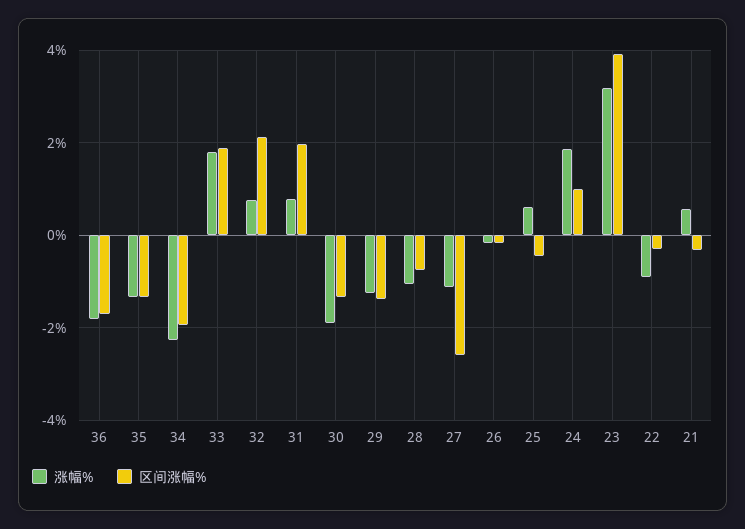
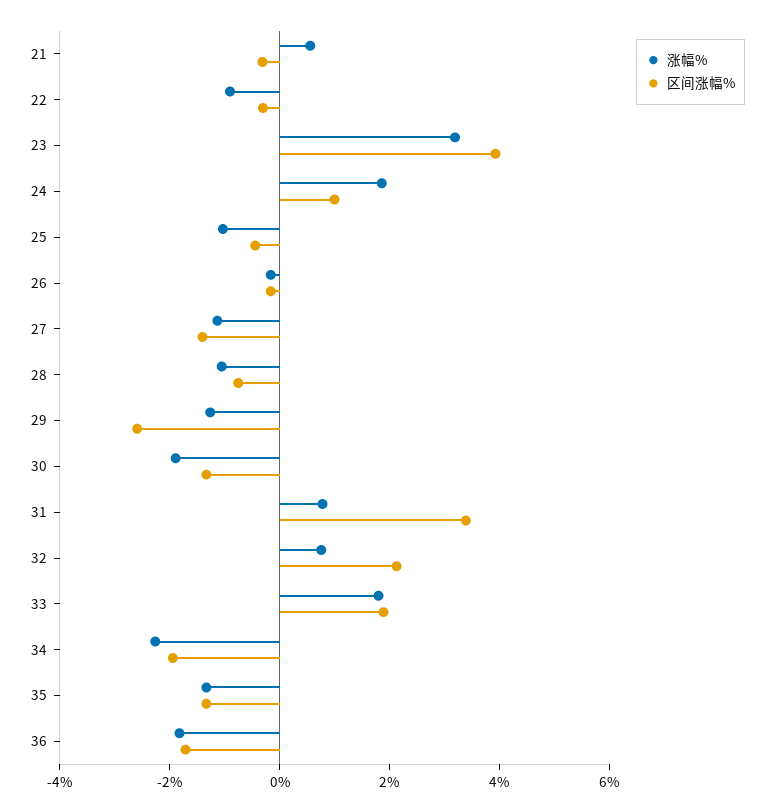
  {
    "涨幅%": {
      "36": -1.8,
      "35": -1.4,
      "34": -2.2,
      "33": 1.8,
      "32": 0.8,
      "31": 0.8,
      "30": -1.8,
      "29": -1.2,
      "28": -1,
      "27": -1.2,
      "26": -0.2,
-     "25": 0.6,
+     "25": -1,
      "24": 1.8,
      "23": 3.2,
      "22": -1,
      "21": 0.6
    },
    "区间涨幅%": {
      "36": -1.8,
      "35": -1.4,
      "34": -2,
      "33": 1.8,
      "32": 2.2,
-     "31": 2,
+     "31": 3.5,
      "30": -1.4,
-     "29": -1.4,
+     "29": -2.5,
      "28": -0.8,
-     "27": -2.6,
+     "27": -1.5,
      "26": -0.2,
      "25": -0.4,
      "24": 1,
      "23": 4,
      "22": -0.4,
      "21": -0.4
    }
  }

